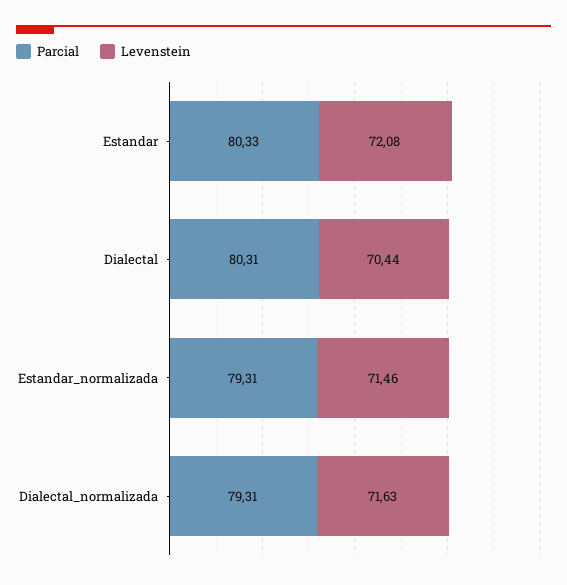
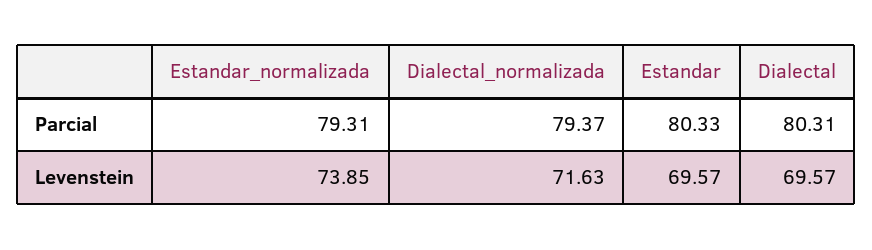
  {
    "Parcial": {
      "Estandar": 80.33,
      "Dialectal": 80.31,
      "Estandar_normalizada": 79.31,
-     "Dialectal_normalizada": 79.31
+     "Dialectal_normalizada": 79.37
    },
    "Levenstein": {
-     "Estandar": 72.08,
+     "Estandar": 69.57,
-     "Dialectal": 70.44,
+     "Dialectal": 69.57,
-     "Estandar_normalizada": 71.46,
+     "Estandar_normalizada": 73.85,
      "Dialectal_normalizada": 71.63
    }
  }

